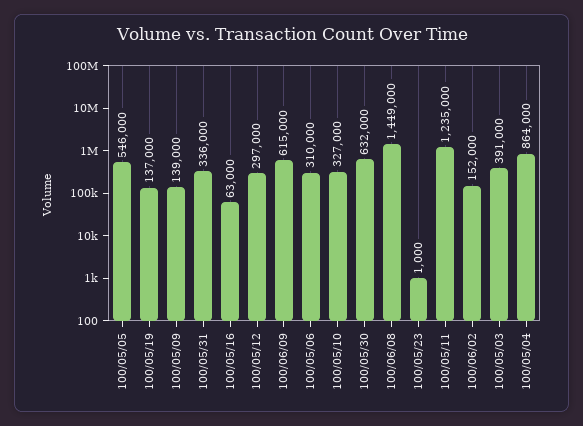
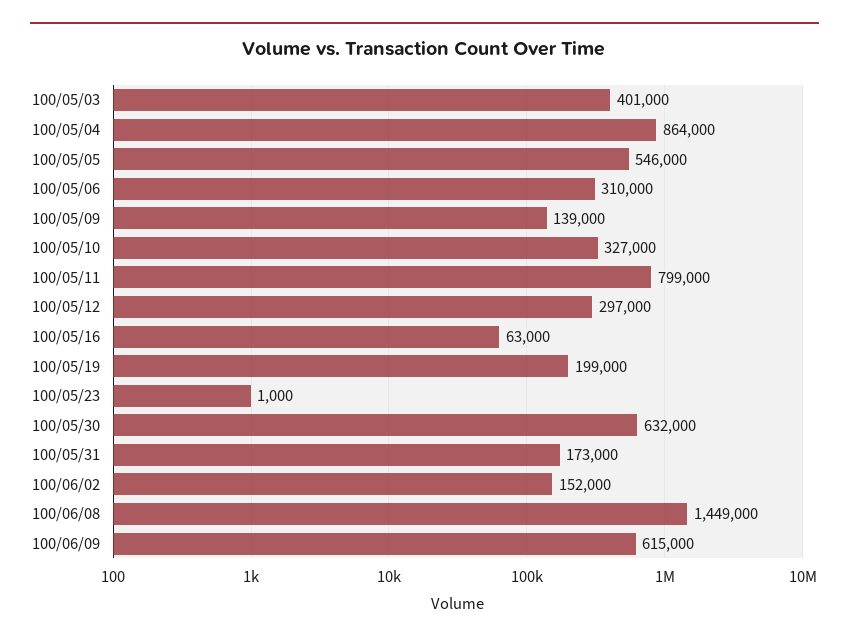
  {
    "100/05/05": 546000,
-   "100/05/19": 137000,
+   "100/05/19": 199000,
    "100/05/09": 139000,
-   "100/05/31": 336000,
+   "100/05/31": 173000,
    "100/05/16": 63000,
    "100/05/12": 297000,
    "100/06/09": 615000,
    "100/05/06": 310000,
    "100/05/10": 327000,
    "100/05/30": 632000,
    "100/06/08": 1449000,
    "100/05/23": 1000,
-   "100/05/11": 1235000,
+   "100/05/11": 799000,
    "100/06/02": 152000,
-   "100/05/03": 391000,
+   "100/05/03": 401000,
    "100/05/04": 864000
  }

